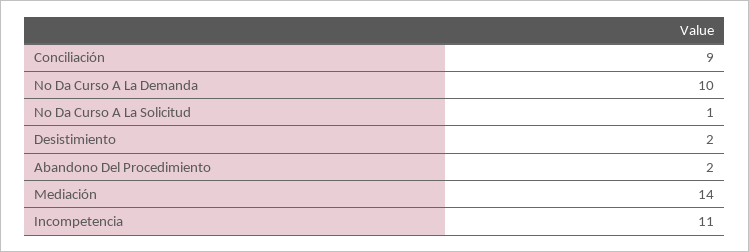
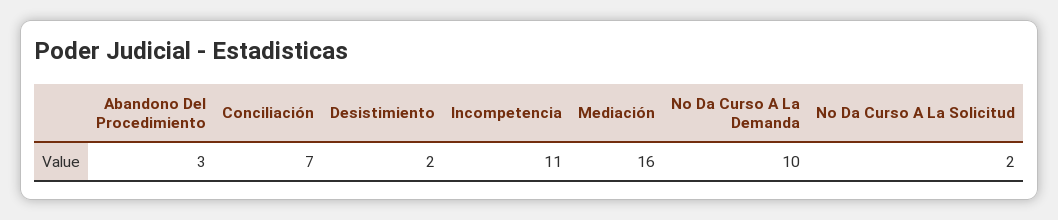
  {
-   "Conciliación": 9,
+   "Conciliación": 7,
    "No Da Curso A La Demanda": 10,
-   "No Da Curso A La Solicitud": 1,
+   "No Da Curso A La Solicitud": 2,
    "Desistimiento": 2,
-   "Abandono Del Procedimiento": 2,
+   "Abandono Del Procedimiento": 3,
-   "Mediación": 14,
+   "Mediación": 16,
    "Incompetencia": 11
  }

